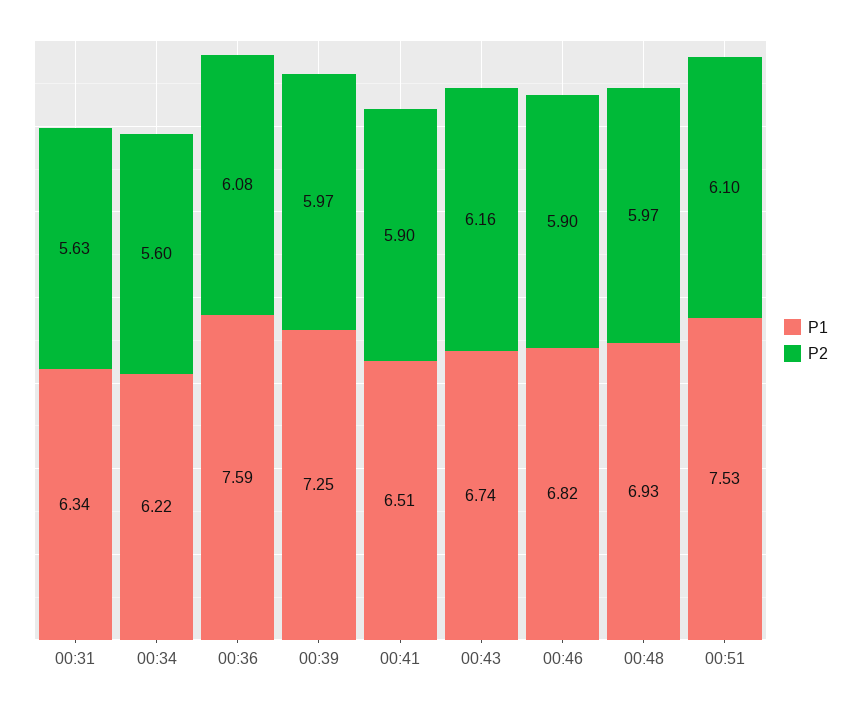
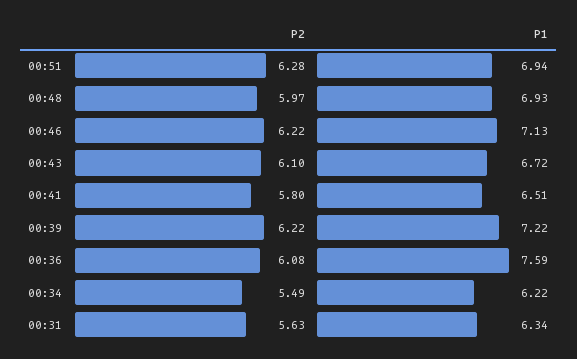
  {
    "P1": {
      "00:31": 6.34,
      "00:34": 6.22,
      "00:36": 7.59,
-     "00:39": 7.25,
+     "00:39": 7.22,
      "00:41": 6.51,
-     "00:43": 6.74,
+     "00:43": 6.72,
-     "00:46": 6.82,
+     "00:46": 7.13,
      "00:48": 6.93,
-     "00:51": 7.53
+     "00:51": 6.94
    },
    "P2": {
      "00:31": 5.63,
-     "00:34": 5.6,
+     "00:34": 5.49,
      "00:36": 6.08,
-     "00:39": 5.97,
+     "00:39": 6.22,
-     "00:41": 5.9,
+     "00:41": 5.8,
-     "00:43": 6.16,
+     "00:43": 6.1,
-     "00:46": 5.9,
+     "00:46": 6.22,
      "00:48": 5.97,
-     "00:51": 6.1
+     "00:51": 6.28
    }
  }

